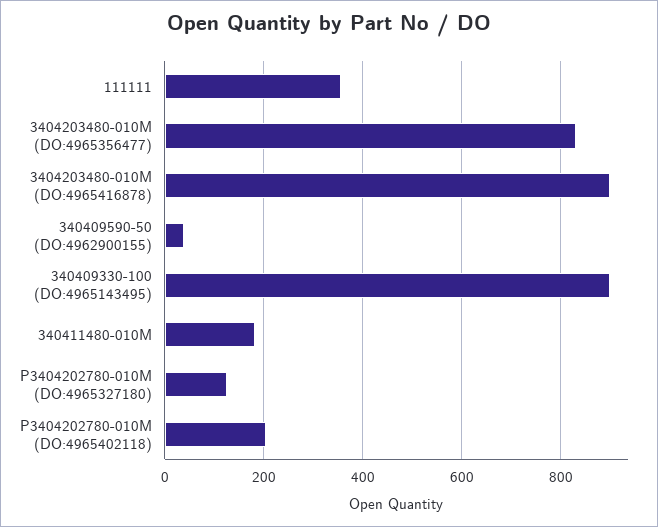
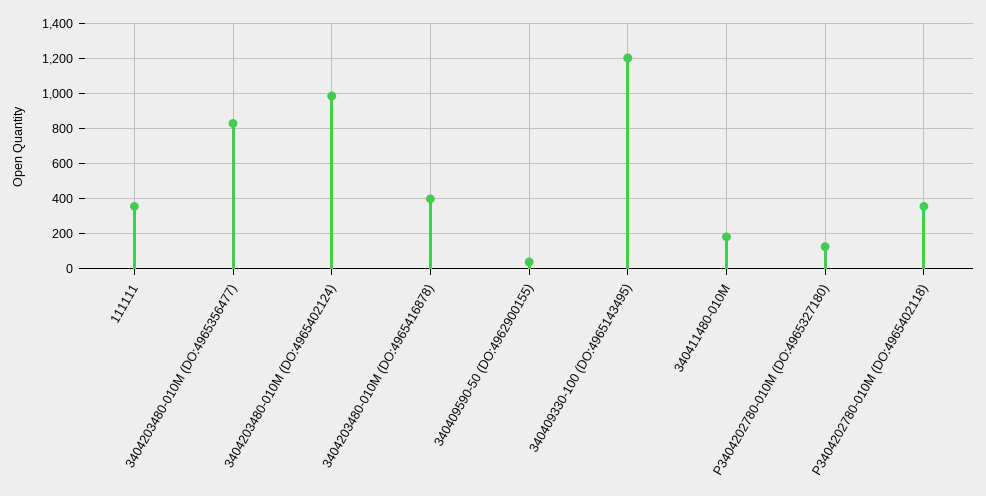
  {
    "111111": 360,
    "3404203480-010M (DO:4965356477)": 840,
-   "3404203480-010M (DO:4965416878)": 900,
+   "3404203480-010M (DO:4965416878)": 400,
    "340409590-50 (DO:4962900155)": 40,
-   "340409330-100 (DO:4965143495)": 900,
+   "340409330-100 (DO:4965143495)": 1200,
    "340411480-010M": 180,
    "P3404202780-010M (DO:4965327180)": 120,
-   "P3404202780-010M (DO:4965402118)": 200
+   "P3404202780-010M (DO:4965402118)": 350,
+   "3404203480-010M (DO:4965402124)": 1000
  }

